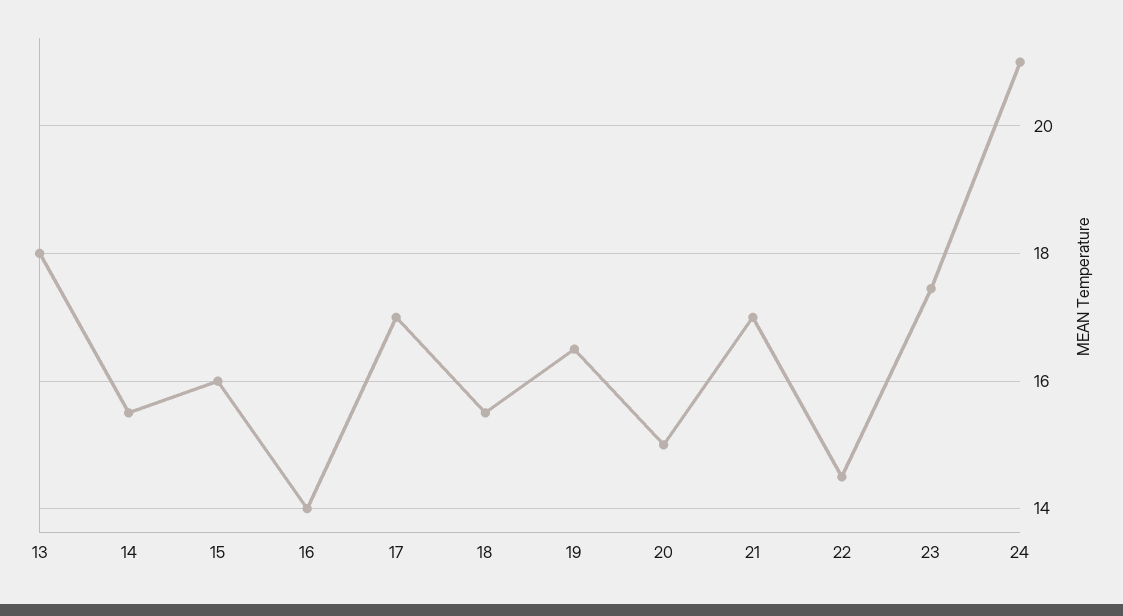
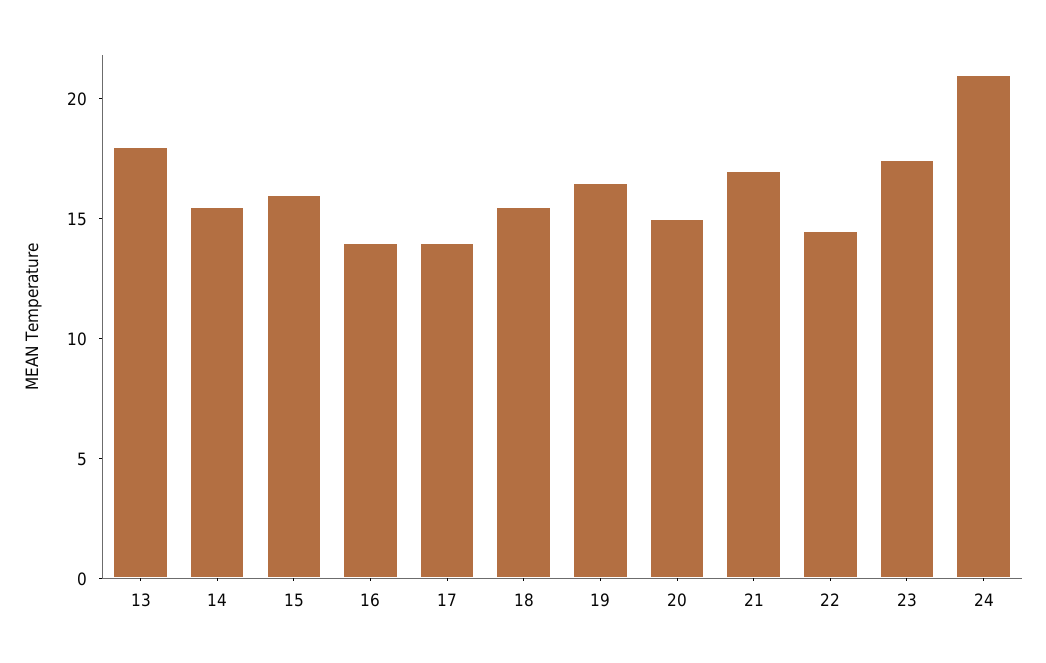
  {
    "13": 18,
    "14": 15.6,
    "15": 16,
    "16": 14,
-   "17": 17,
+   "17": 14,
    "18": 15.6,
    "19": 16.6,
    "20": 15,
    "21": 17,
    "22": 14.6,
    "23": 17.4,
    "24": 21
  }

